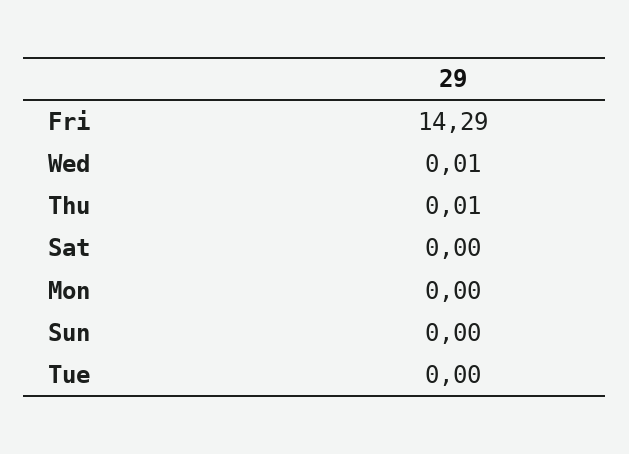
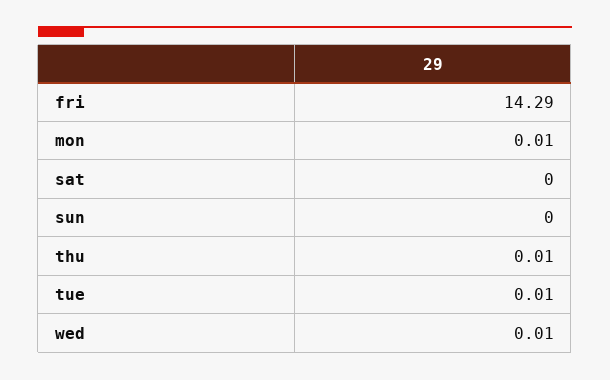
  {
    "Fri": 14.29,
    "Wed": 0.01,
    "Thu": 0.01,
    "Sat": 0,
-   "Mon": 0,
+   "Mon": 0.01,
    "Sun": 0,
-   "Tue": 0
+   "Tue": 0.01
  }

